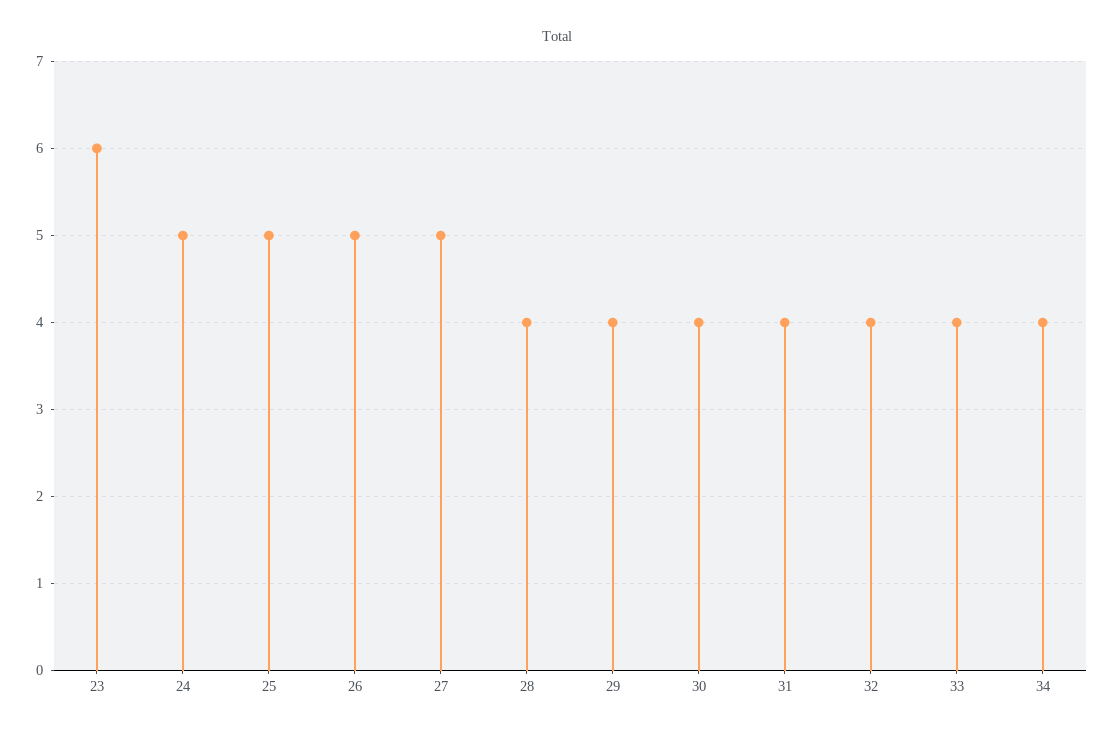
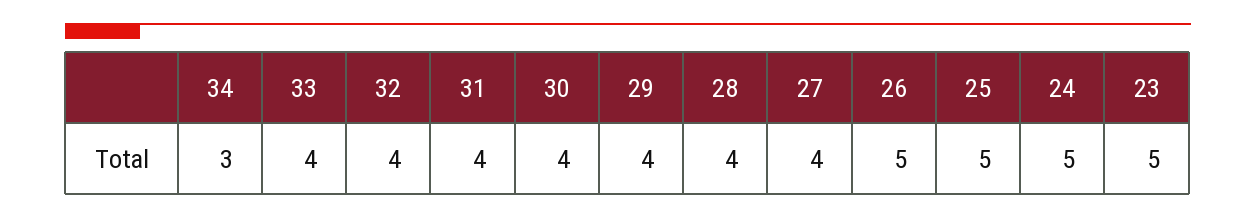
  {
-   "23": 6,
+   "23": 5,
    "24": 5,
    "25": 5,
    "26": 5,
-   "27": 5,
+   "27": 4,
    "28": 4,
    "29": 4,
    "30": 4,
    "31": 4,
    "32": 4,
    "33": 4,
-   "34": 4
+   "34": 3
  }

